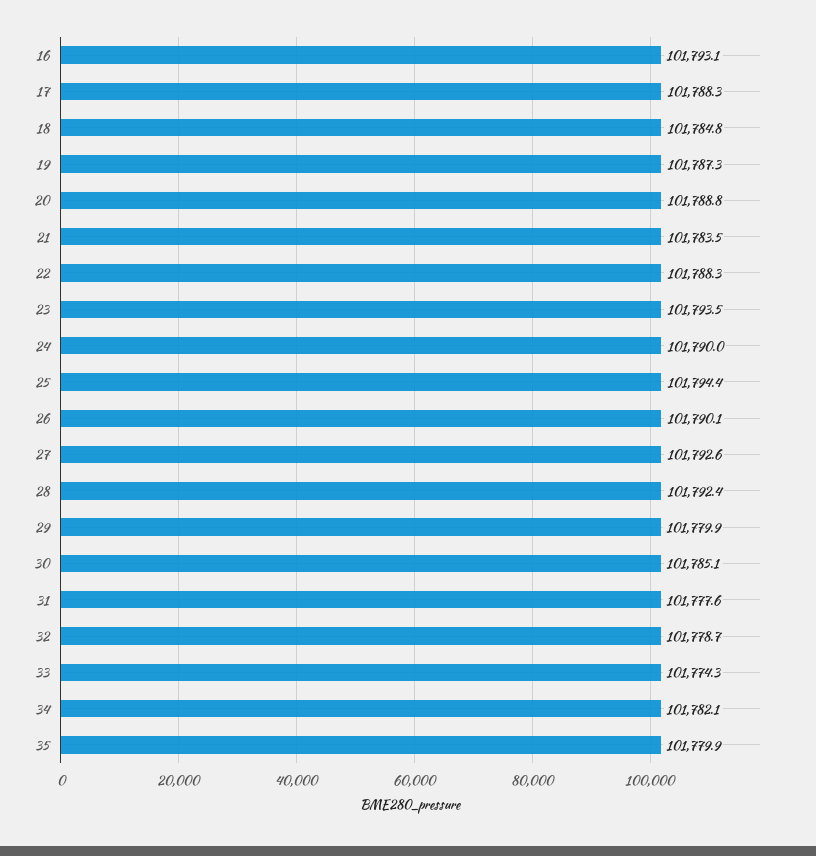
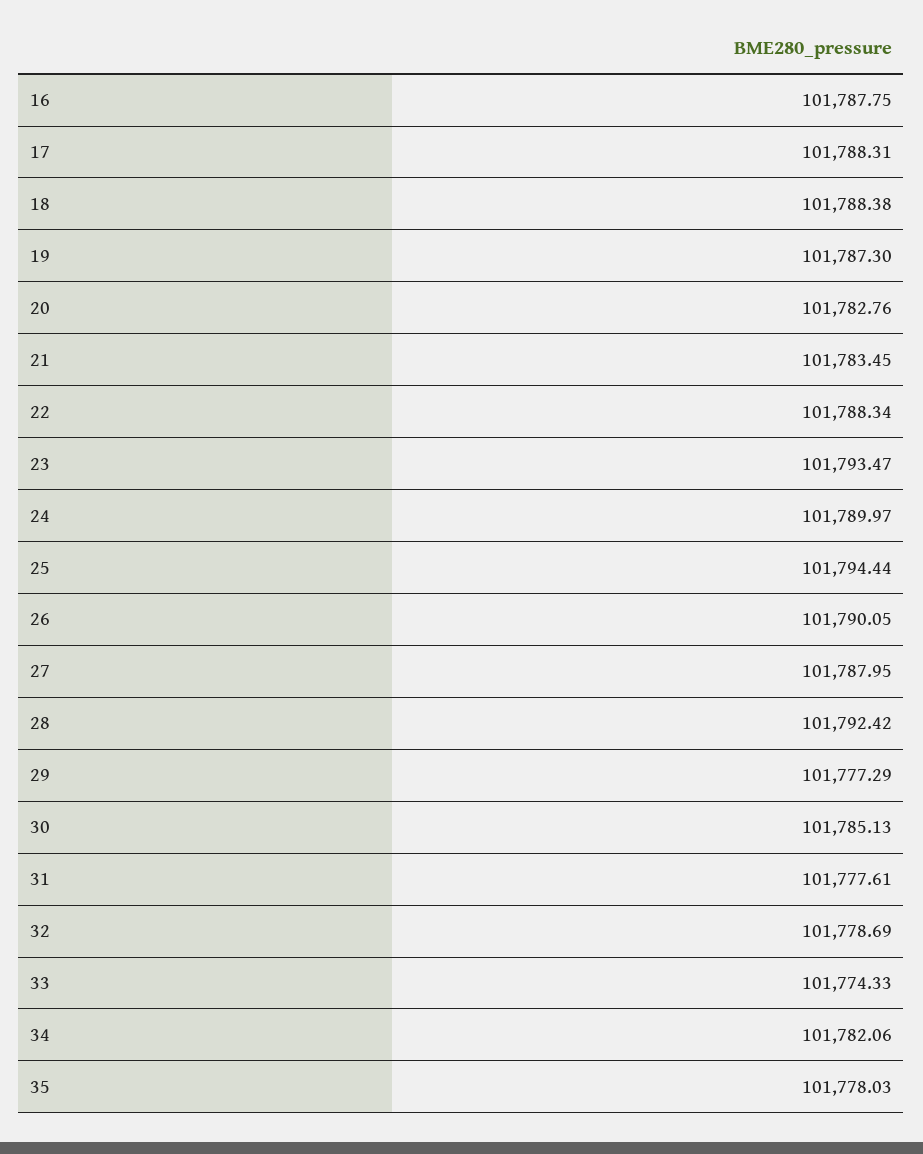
  {
-   "16": 101793.1,
+   "16": 101787.75,
    "17": 101788.31,
-   "18": 101784.8,
+   "18": 101788.38,
    "19": 101787.3,
-   "20": 101788.8,
+   "20": 101782.76,
    "21": 101783.45,
    "22": 101788.34,
    "23": 101793.47,
    "24": 101789.97,
    "25": 101794.44,
    "26": 101790.05,
-   "27": 101792.6,
+   "27": 101787.95,
    "28": 101792.42,
-   "29": 101779.9,
+   "29": 101777.29,
    "30": 101785.13,
    "31": 101777.61,
    "32": 101778.69,
    "33": 101774.33,
    "34": 101782.06,
-   "35": 101779.9
+   "35": 101778.03
  }

